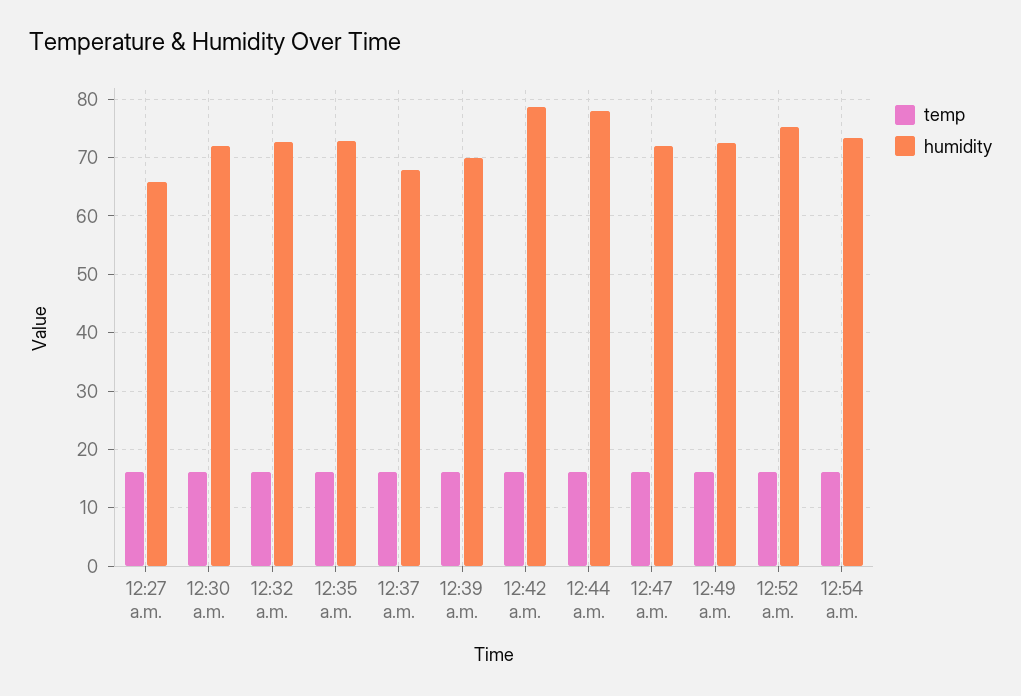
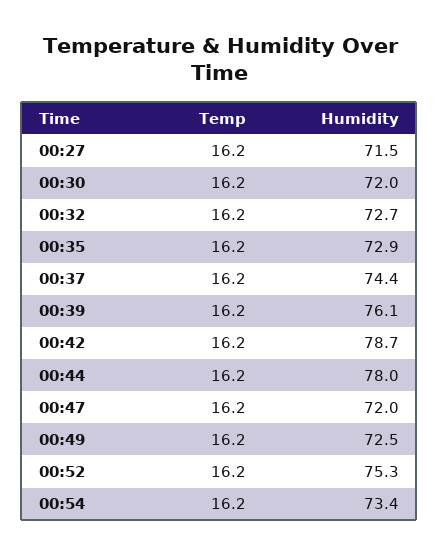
  {
    "temp": {
      "12:27 a.m.": 16.2,
      "12:30 a.m.": 16.2,
      "12:32 a.m.": 16.2,
      "12:35 a.m.": 16.2,
      "12:37 a.m.": 16.2,
      "12:39 a.m.": 16.2,
      "12:42 a.m.": 16.2,
      "12:44 a.m.": 16.2,
      "12:47 a.m.": 16.2,
      "12:49 a.m.": 16.2,
      "12:52 a.m.": 16.2,
      "12:54 a.m.": 16.2
    },
    "humidity": {
-     "12:27 a.m.": 66,
+     "12:27 a.m.": 71.5,
      "12:30 a.m.": 72,
      "12:32 a.m.": 72.7,
      "12:35 a.m.": 72.9,
-     "12:37 a.m.": 68,
+     "12:37 a.m.": 74.4,
-     "12:39 a.m.": 70,
+     "12:39 a.m.": 76.1,
      "12:42 a.m.": 78.7,
      "12:44 a.m.": 78,
      "12:47 a.m.": 72,
      "12:49 a.m.": 72.5,
      "12:52 a.m.": 75.3,
      "12:54 a.m.": 73.4
    }
  }

